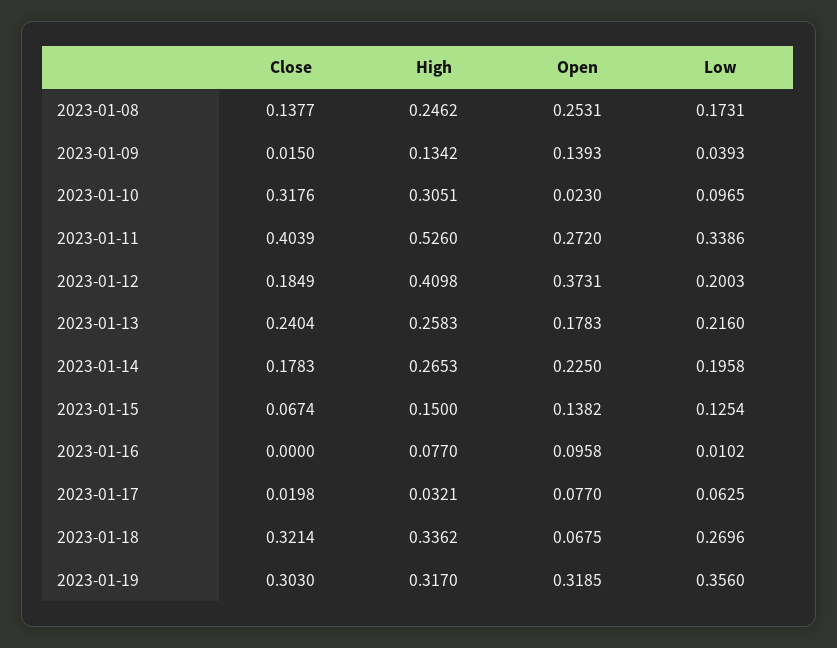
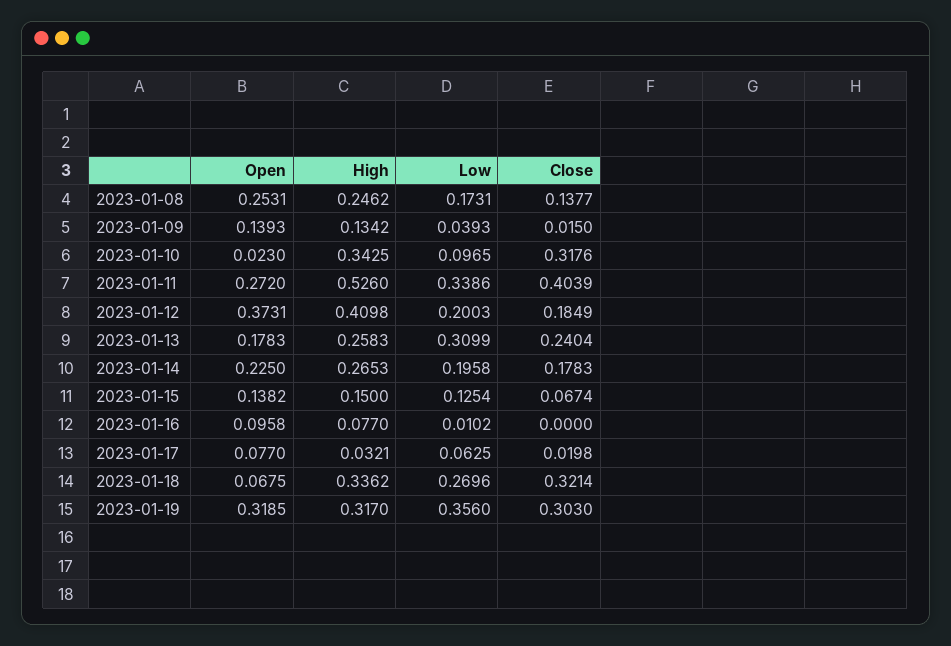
  {
    "Close": {
      "2023-01-08": 0.1377,
      "2023-01-09": 0.015,
      "2023-01-10": 0.3176,
      "2023-01-11": 0.4039,
      "2023-01-12": 0.1849,
      "2023-01-13": 0.2404,
      "2023-01-14": 0.1783,
      "2023-01-15": 0.0674,
      "2023-01-16": 0,
      "2023-01-17": 0.0198,
      "2023-01-18": 0.3214,
      "2023-01-19": 0.303
    },
    "High": {
      "2023-01-08": 0.2462,
      "2023-01-09": 0.1342,
-     "2023-01-10": 0.3051,
+     "2023-01-10": 0.3425,
      "2023-01-11": 0.526,
      "2023-01-12": 0.4098,
      "2023-01-13": 0.2583,
      "2023-01-14": 0.2653,
      "2023-01-15": 0.15,
      "2023-01-16": 0.077,
      "2023-01-17": 0.0321,
      "2023-01-18": 0.3362,
      "2023-01-19": 0.317
    },
    "Open": {
      "2023-01-08": 0.2531,
      "2023-01-09": 0.1393,
      "2023-01-10": 0.023,
      "2023-01-11": 0.272,
      "2023-01-12": 0.3731,
      "2023-01-13": 0.1783,
      "2023-01-14": 0.225,
      "2023-01-15": 0.1382,
      "2023-01-16": 0.0958,
      "2023-01-17": 0.077,
      "2023-01-18": 0.0675,
      "2023-01-19": 0.3185
    },
    "Low": {
      "2023-01-08": 0.1731,
      "2023-01-09": 0.0393,
      "2023-01-10": 0.0965,
      "2023-01-11": 0.3386,
      "2023-01-12": 0.2003,
-     "2023-01-13": 0.216,
+     "2023-01-13": 0.3099,
      "2023-01-14": 0.1958,
      "2023-01-15": 0.1254,
      "2023-01-16": 0.0102,
      "2023-01-17": 0.0625,
      "2023-01-18": 0.2696,
      "2023-01-19": 0.356
    }
  }

